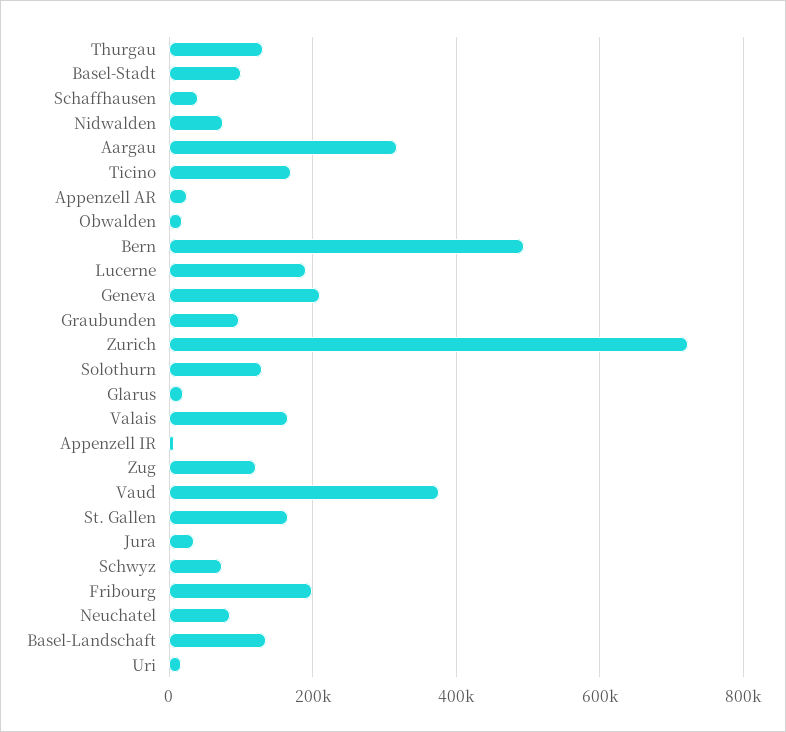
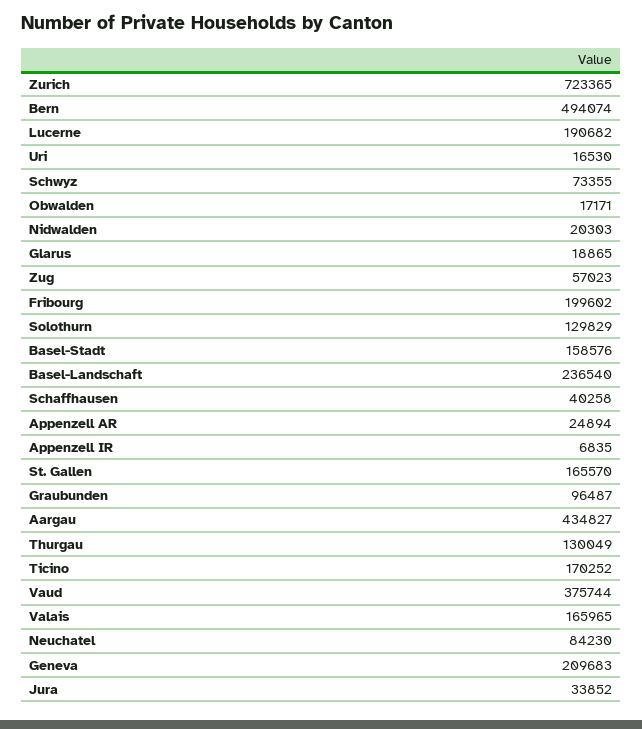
  {
    "Thurgau": 130049,
-   "Basel-Stadt": 100000,
+   "Basel-Stadt": 158576,
    "Schaffhausen": 40258,
-   "Nidwalden": 80000,
+   "Nidwalden": 20303,
-   "Aargau": 320000,
+   "Aargau": 434827,
    "Ticino": 170252,
    "Appenzell AR": 24894,
    "Obwalden": 17171,
    "Bern": 494074,
    "Lucerne": 190682,
    "Geneva": 209683,
    "Graubunden": 96487,
    "Zurich": 723365,
    "Solothurn": 129829,
    "Glarus": 18865,
    "Valais": 165965,
    "Appenzell IR": 6835,
-   "Zug": 120000,
+   "Zug": 57023,
    "Vaud": 375744,
    "St. Gallen": 165570,
    "Jura": 33852,
    "Schwyz": 73355,
    "Fribourg": 199602,
    "Neuchatel": 84230,
-   "Basel-Landschaft": 140000,
+   "Basel-Landschaft": 236540,
    "Uri": 16530
  }

